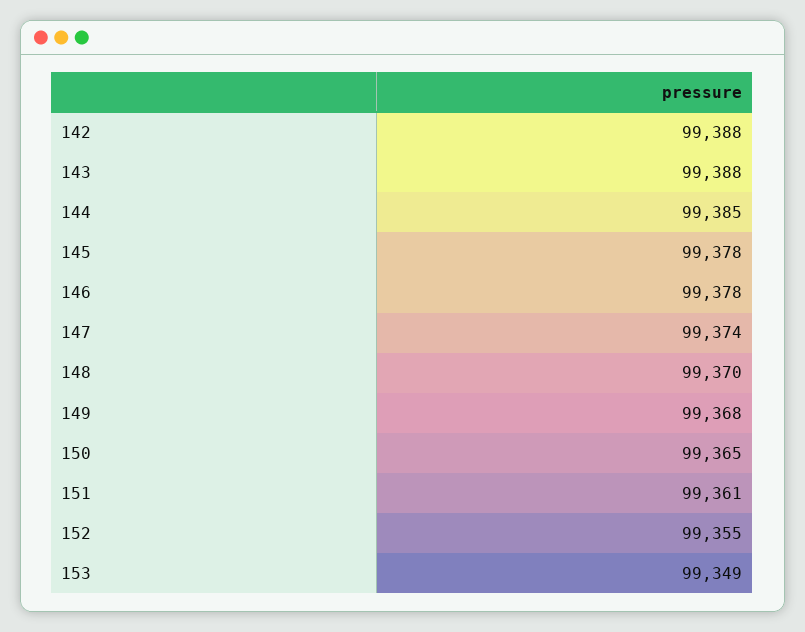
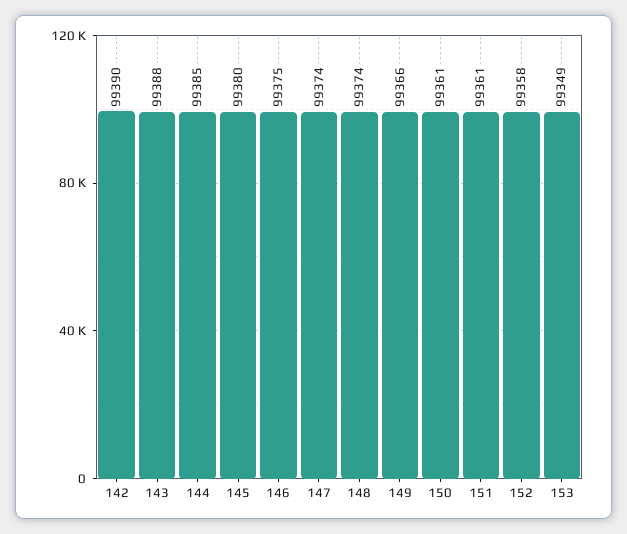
  {
-   "142": 99388,
+   "142": 99390,
    "143": 99388,
    "144": 99385,
-   "145": 99378,
+   "145": 99380,
-   "146": 99378,
+   "146": 99375,
    "147": 99374,
-   "148": 99370,
+   "148": 99374,
-   "149": 99368,
+   "149": 99366,
-   "150": 99365,
+   "150": 99361,
    "151": 99361,
-   "152": 99355,
+   "152": 99358,
    "153": 99349
  }

